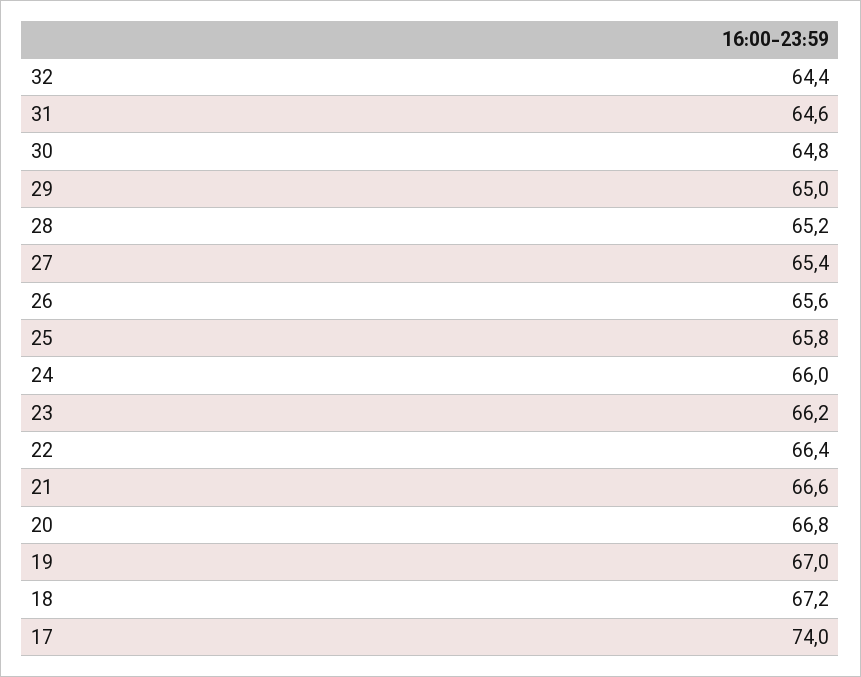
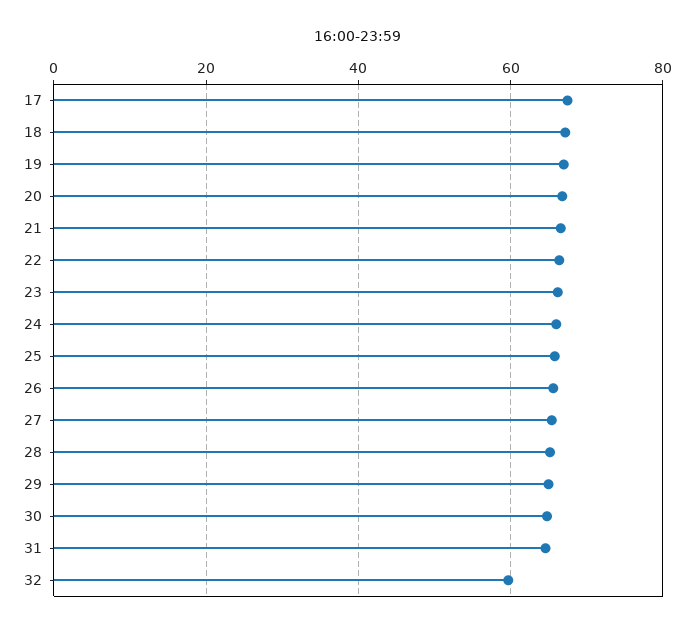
  {
-   "32": 64.4,
+   "32": 60,
    "31": 64.6,
    "30": 64.8,
    "29": 65,
    "28": 65.2,
    "27": 65.4,
    "26": 65.6,
    "25": 65.8,
    "24": 66,
    "23": 66.2,
    "22": 66.4,
    "21": 66.6,
    "20": 66.8,
    "19": 67,
    "18": 67.2,
-   "17": 74
+   "17": 68
  }

